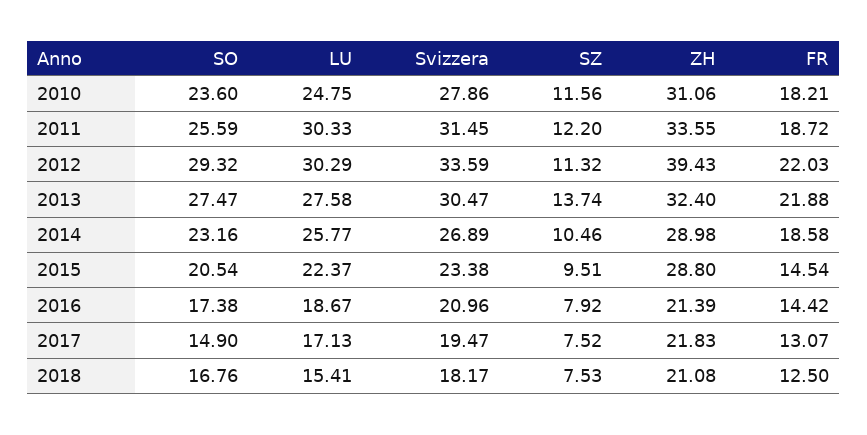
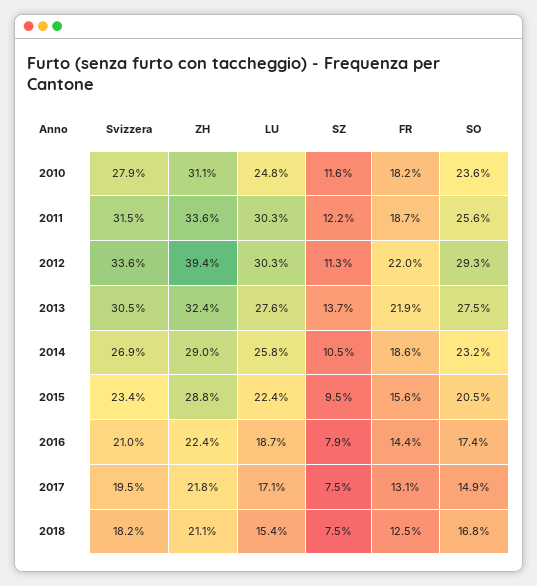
  {
    "SO": {
      "2010": 23.6,
      "2011": 25.59,
      "2012": 29.32,
      "2013": 27.47,
      "2014": 23.16,
      "2015": 20.54,
      "2016": 17.38,
      "2017": 14.9,
      "2018": 16.76
    },
    "LU": {
      "2010": 24.75,
      "2011": 30.33,
      "2012": 30.29,
      "2013": 27.58,
      "2014": 25.77,
      "2015": 22.37,
      "2016": 18.67,
      "2017": 17.13,
      "2018": 15.41
    },
    "Svizzera": {
      "2010": 27.86,
      "2011": 31.45,
      "2012": 33.59,
      "2013": 30.47,
      "2014": 26.89,
      "2015": 23.38,
      "2016": 20.96,
      "2017": 19.47,
      "2018": 18.17
    },
    "SZ": {
      "2010": 11.56,
      "2011": 12.2,
      "2012": 11.32,
      "2013": 13.74,
      "2014": 10.46,
      "2015": 9.51,
      "2016": 7.92,
      "2017": 7.52,
      "2018": 7.53
    },
    "ZH": {
      "2010": 31.06,
      "2011": 33.55,
      "2012": 39.43,
      "2013": 32.4,
      "2014": 28.98,
      "2015": 28.8,
-     "2016": 21.39,
+     "2016": 22.4,
      "2017": 21.83,
      "2018": 21.08
    },
    "FR": {
      "2010": 18.21,
      "2011": 18.72,
      "2012": 22.03,
      "2013": 21.88,
      "2014": 18.58,
-     "2015": 14.54,
+     "2015": 15.6,
      "2016": 14.42,
      "2017": 13.07,
      "2018": 12.5
    }
  }

